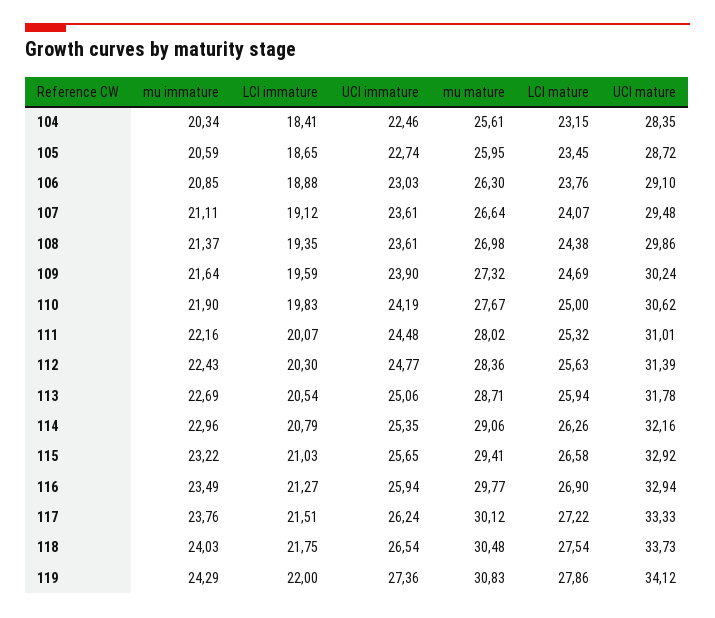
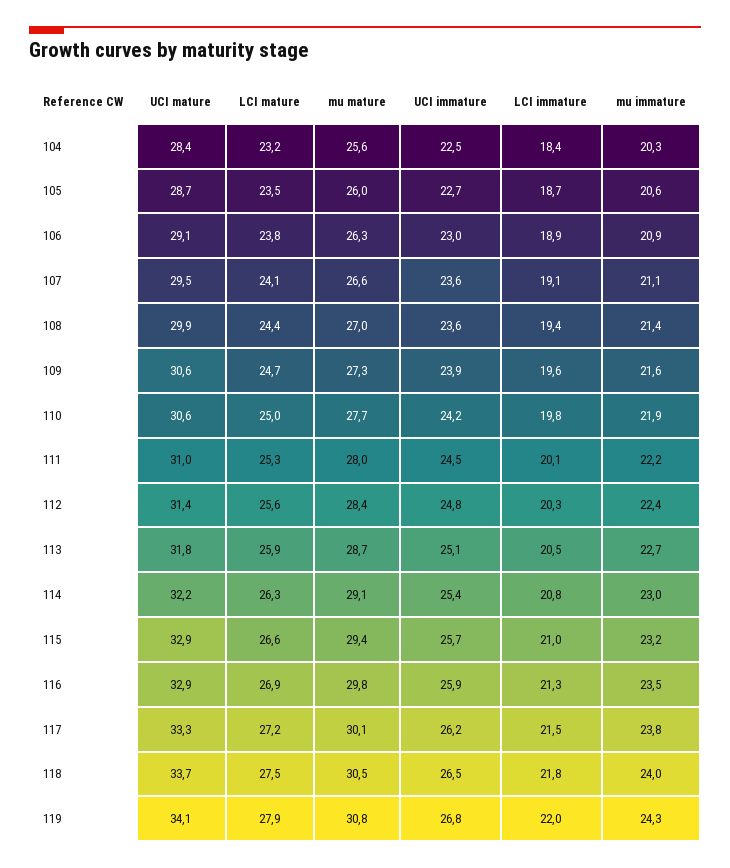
  {
    "mu immature": {
      "104": 20.34,
      "105": 20.59,
      "106": 20.85,
      "107": 21.11,
      "108": 21.37,
      "109": 21.64,
      "110": 21.9,
      "111": 22.16,
      "112": 22.43,
      "113": 22.69,
      "114": 22.96,
      "115": 23.22,
      "116": 23.49,
      "117": 23.76,
      "118": 24.03,
      "119": 24.29
    },
    "LCI immature": {
      "104": 18.41,
      "105": 18.65,
      "106": 18.88,
      "107": 19.12,
      "108": 19.35,
      "109": 19.59,
      "110": 19.83,
      "111": 20.07,
      "112": 20.3,
      "113": 20.54,
      "114": 20.79,
      "115": 21.03,
      "116": 21.27,
      "117": 21.51,
      "118": 21.75,
      "119": 22
    },
    "UCI immature": {
      "104": 22.46,
      "105": 22.74,
      "106": 23.03,
      "107": 23.61,
      "108": 23.61,
      "109": 23.9,
      "110": 24.19,
      "111": 24.48,
      "112": 24.77,
      "113": 25.06,
      "114": 25.35,
      "115": 25.65,
      "116": 25.94,
      "117": 26.24,
      "118": 26.54,
-     "119": 27.36
+     "119": 26.8
    },
    "mu mature": {
      "104": 25.61,
      "105": 25.95,
      "106": 26.3,
      "107": 26.64,
      "108": 26.98,
      "109": 27.32,
      "110": 27.67,
      "111": 28.02,
      "112": 28.36,
      "113": 28.71,
      "114": 29.06,
      "115": 29.41,
      "116": 29.77,
      "117": 30.12,
      "118": 30.48,
      "119": 30.83
    },
    "LCI mature": {
      "104": 23.15,
      "105": 23.45,
      "106": 23.76,
      "107": 24.07,
      "108": 24.38,
      "109": 24.69,
      "110": 25,
      "111": 25.32,
      "112": 25.63,
      "113": 25.94,
      "114": 26.26,
      "115": 26.58,
      "116": 26.9,
      "117": 27.22,
      "118": 27.54,
      "119": 27.86
    },
    "UCI mature": {
      "104": 28.35,
      "105": 28.72,
      "106": 29.1,
      "107": 29.48,
      "108": 29.86,
-     "109": 30.24,
+     "109": 30.6,
      "110": 30.62,
      "111": 31.01,
      "112": 31.39,
      "113": 31.78,
      "114": 32.16,
      "115": 32.92,
      "116": 32.94,
      "117": 33.33,
      "118": 33.73,
      "119": 34.12
    }
  }

